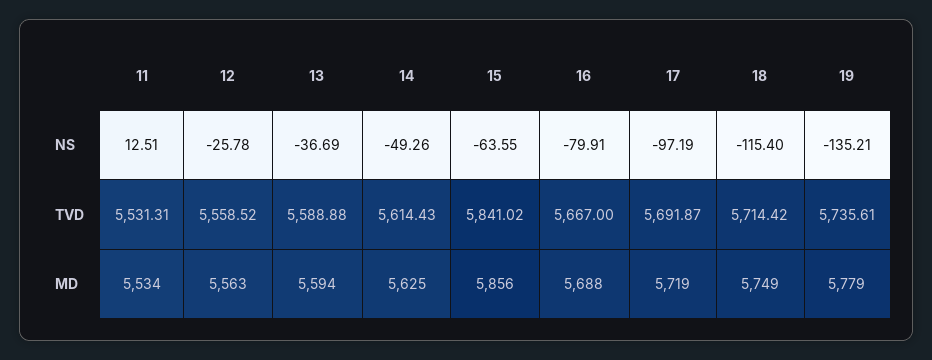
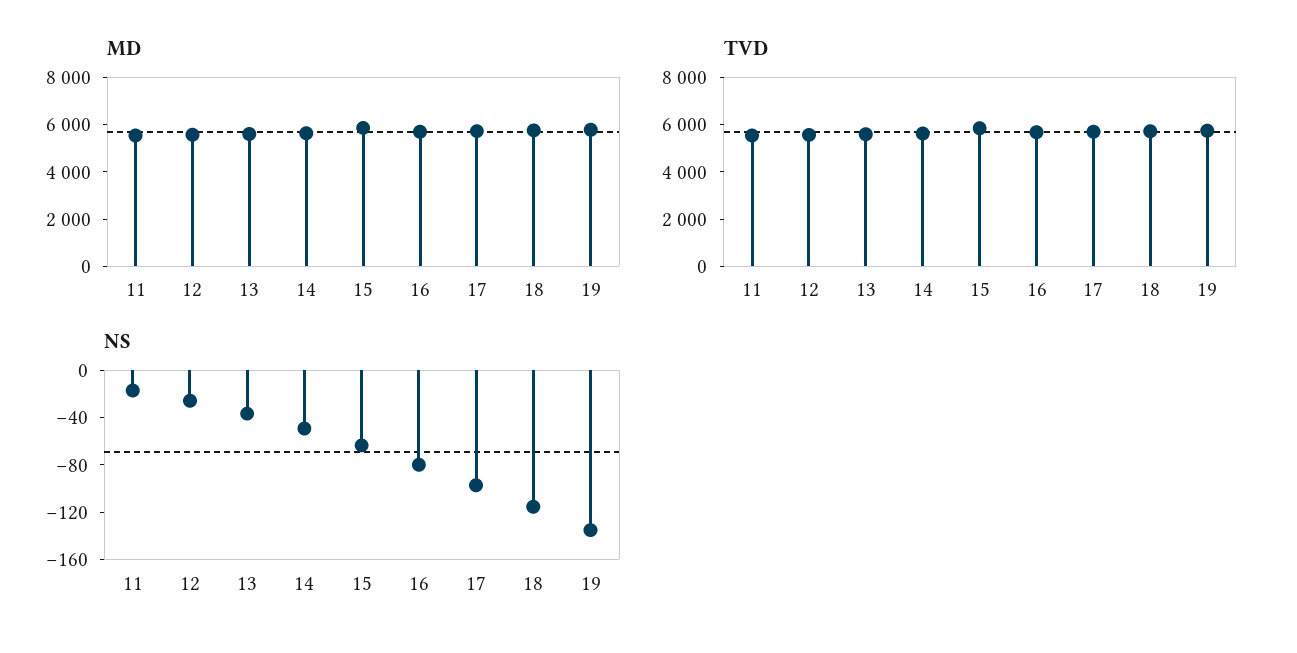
  {
    "NS": {
-     "11": 12.51,
+     "11": -20,
      "12": -25.78,
      "13": -36.69,
      "14": -49.26,
      "15": -63.55,
      "16": -79.91,
      "17": -97.19,
      "18": -115.4,
      "19": -135.21
    },
    "TVD": {
      "11": 5531.31,
      "12": 5558.52,
      "13": 5588.88,
      "14": 5614.43,
      "15": 5841.02,
      "16": 5667,
      "17": 5691.87,
      "18": 5714.42,
      "19": 5735.61
    },
    "MD": {
      "11": 5534,
      "12": 5563,
      "13": 5594,
      "14": 5625,
      "15": 5856,
      "16": 5688,
      "17": 5719,
      "18": 5749,
      "19": 5779
    }
  }

